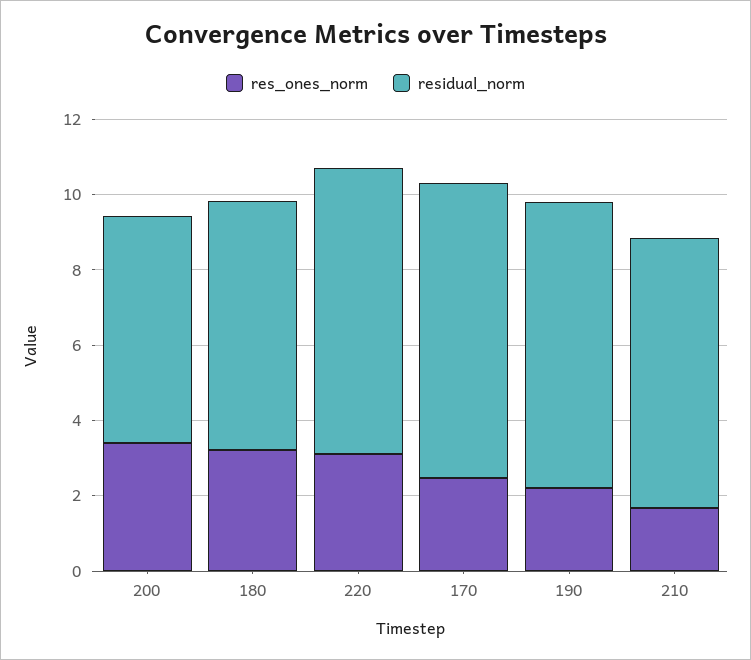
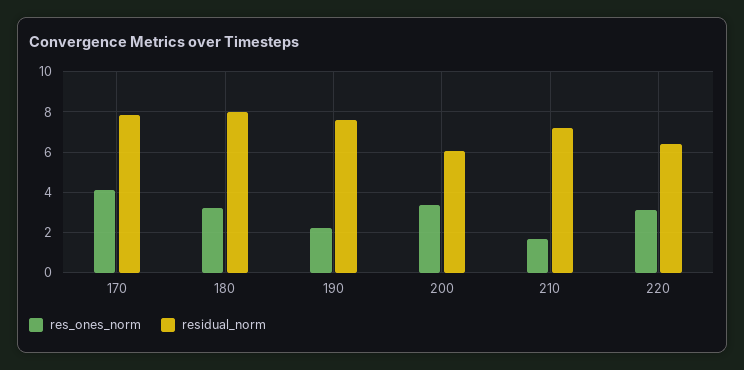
  {
    "res_ones_norm": {
      "200": 3.5,
      "180": 3,
      "220": 3,
-     "170": 2.5,
+     "170": 4,
      "190": 2,
      "210": 1.5
    },
    "residual_norm": {
      "200": 6,
-     "180": 6.5,
+     "180": 8,
-     "220": 7.5,
+     "220": 6.5,
      "170": 8,
      "190": 7.5,
      "210": 7
    }
  }

